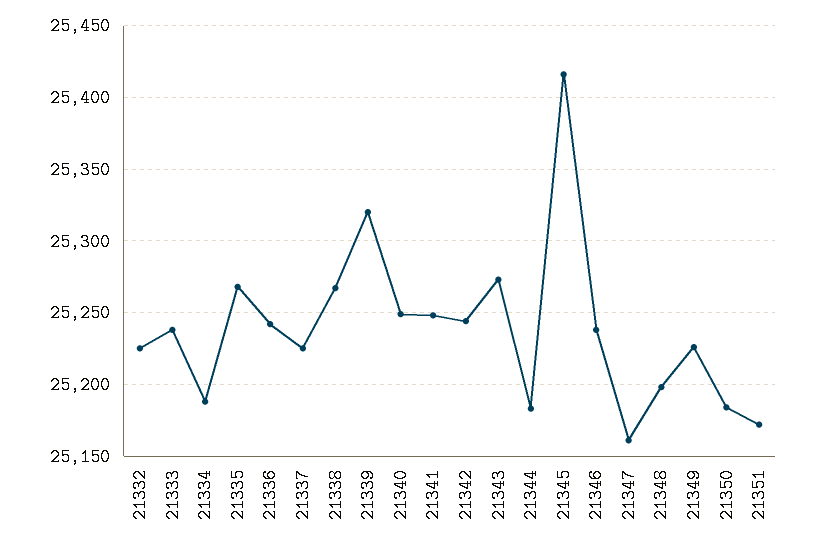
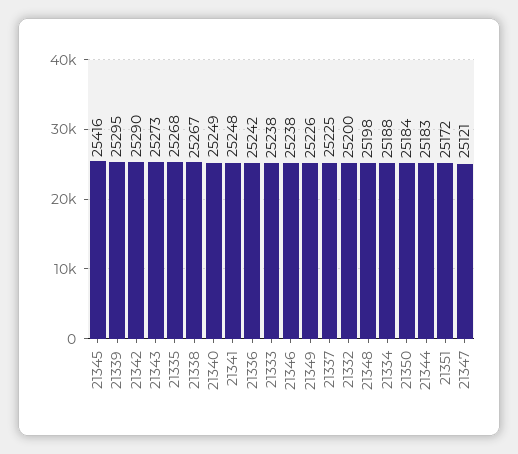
  {
-   "21332": 25225,
+   "21332": 25200,
    "21333": 25238,
    "21334": 25188,
    "21335": 25268,
    "21336": 25242,
    "21337": 25225,
    "21338": 25267,
-   "21339": 25320,
+   "21339": 25295,
    "21340": 25249,
    "21341": 25248,
-   "21342": 25245,
+   "21342": 25290,
    "21343": 25273,
    "21344": 25183,
    "21345": 25416,
    "21346": 25238,
-   "21347": 25160,
+   "21347": 25121,
    "21348": 25198,
    "21349": 25226,
    "21350": 25184,
    "21351": 25172
  }

